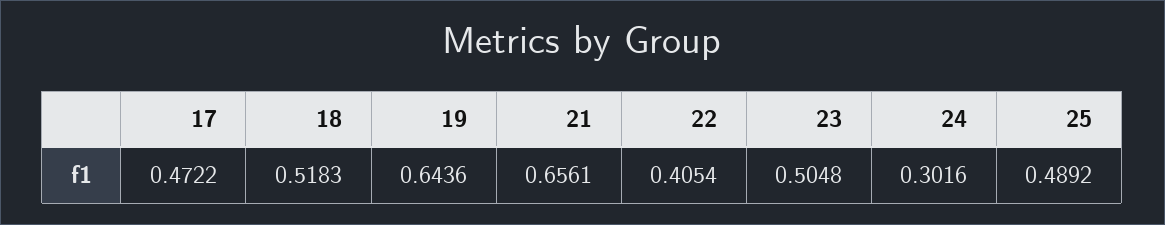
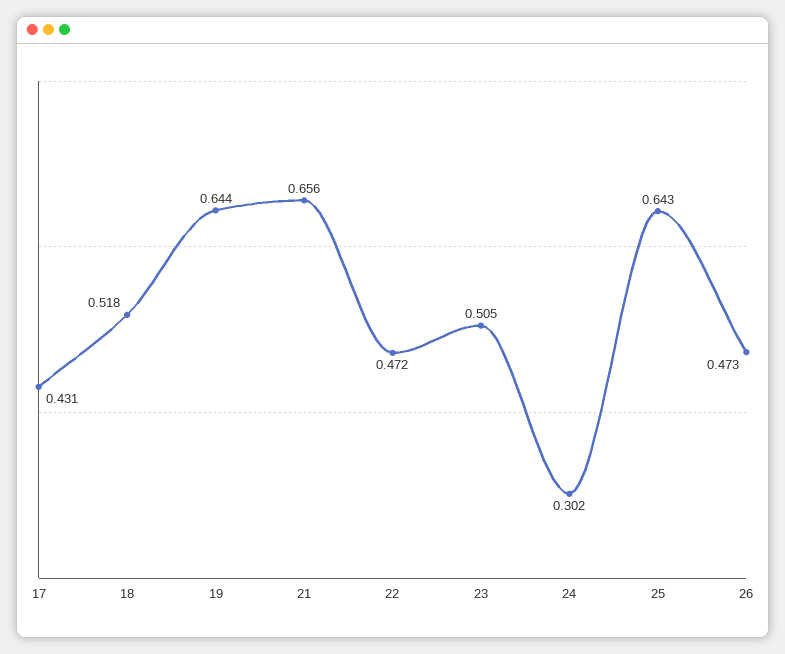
  {
-   "17": 0.4722,
+   "17": 0.431,
    "18": 0.5183,
    "19": 0.6436,
    "21": 0.6561,
-   "22": 0.4054,
+   "22": 0.472,
    "23": 0.5048,
    "24": 0.3016,
-   "25": 0.4892
+   "25": 0.643,
+   "26": 0.473
  }

